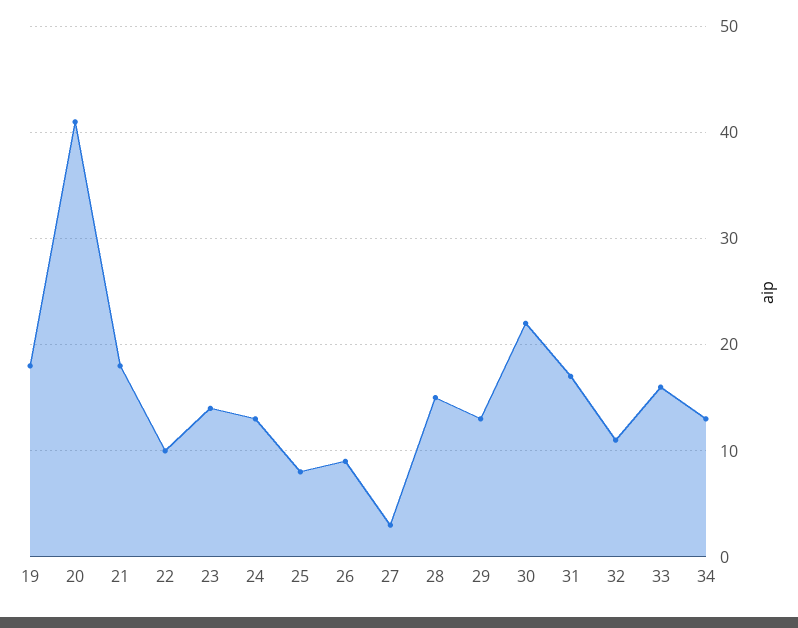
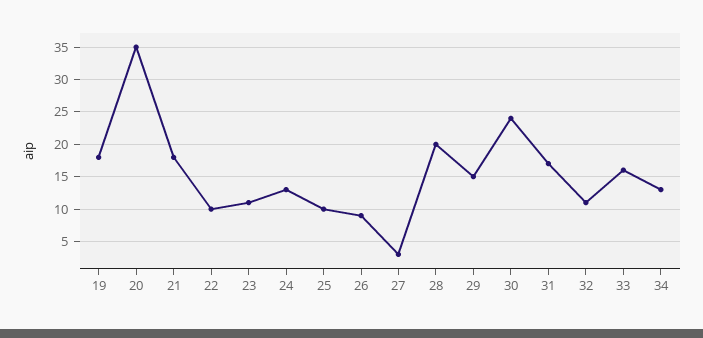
  {
    "19": 18,
-   "20": 41,
+   "20": 35,
    "21": 18,
    "22": 10,
-   "23": 14,
+   "23": 11,
    "24": 13,
-   "25": 8,
+   "25": 10,
    "26": 9,
    "27": 3,
-   "28": 15,
+   "28": 20,
-   "29": 13,
+   "29": 15,
-   "30": 22,
+   "30": 24,
    "31": 17,
    "32": 11,
    "33": 16,
    "34": 13
  }

